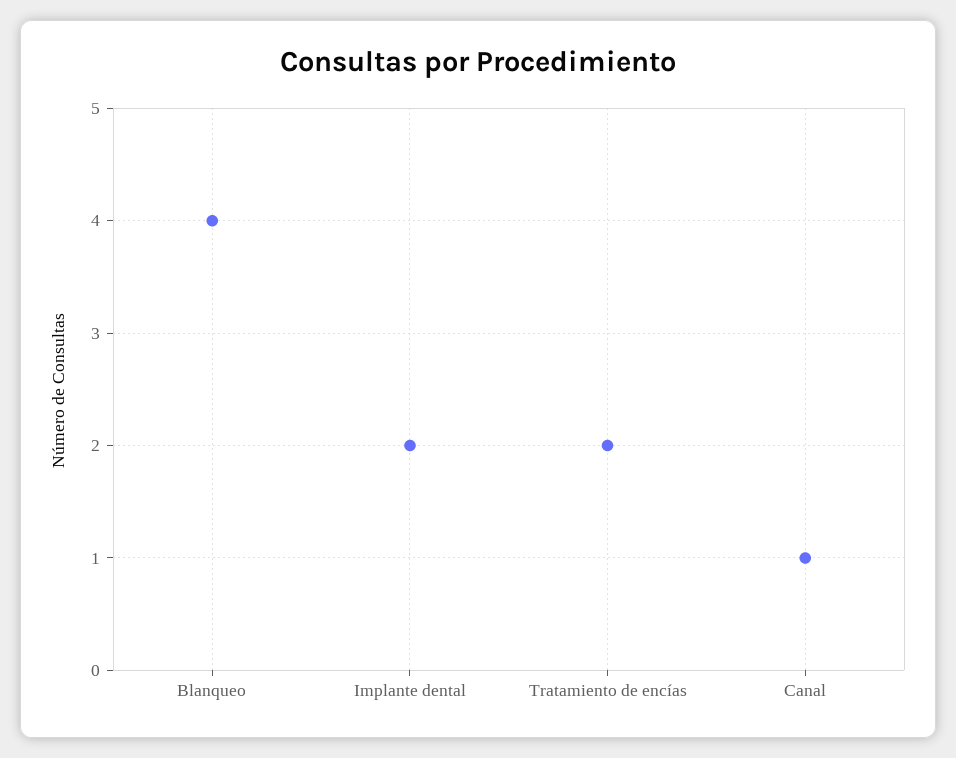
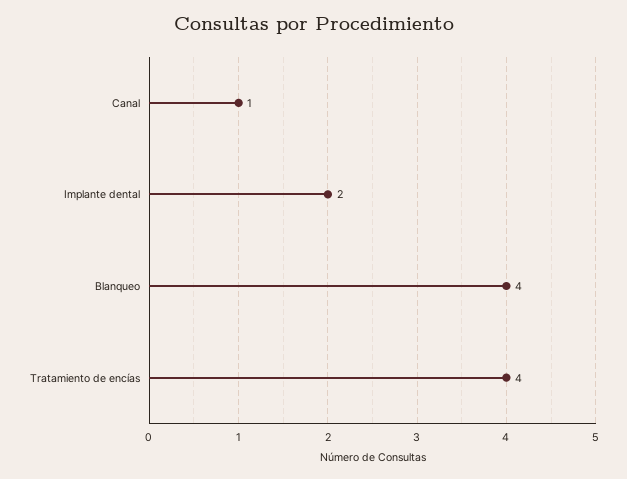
  {
    "Blanqueo": 4,
    "Implante dental": 2,
-   "Tratamiento de encías": 2,
+   "Tratamiento de encías": 4,
    "Canal": 1
  }

